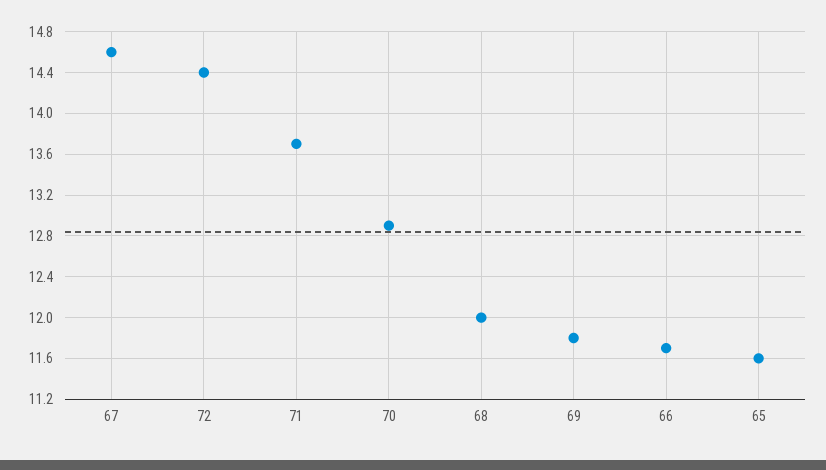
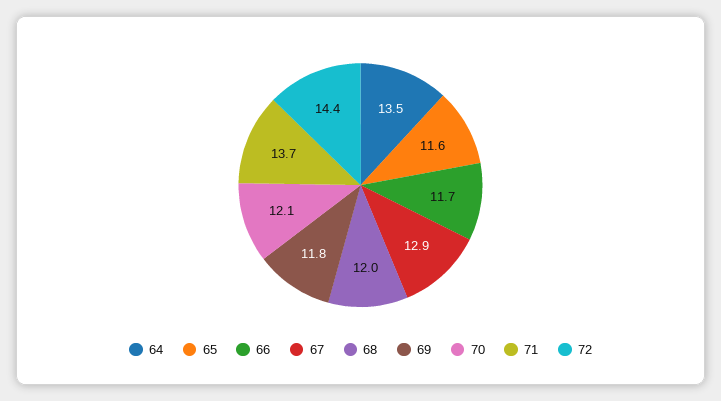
  {
-   "67": 14.6,
+   "67": 12.9,
    "72": 14.4,
    "71": 13.7,
-   "70": 12.9,
+   "70": 12.1,
    "68": 12,
    "69": 11.8,
    "66": 11.7,
-   "65": 11.6
+   "65": 11.6,
+   "64": 13.5
  }

